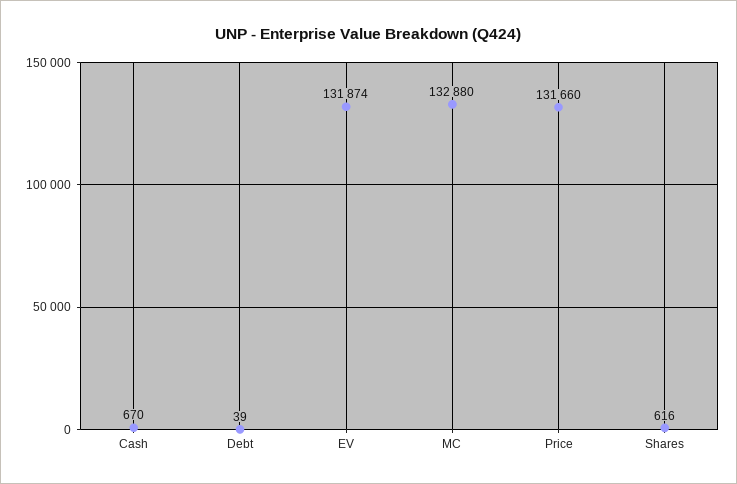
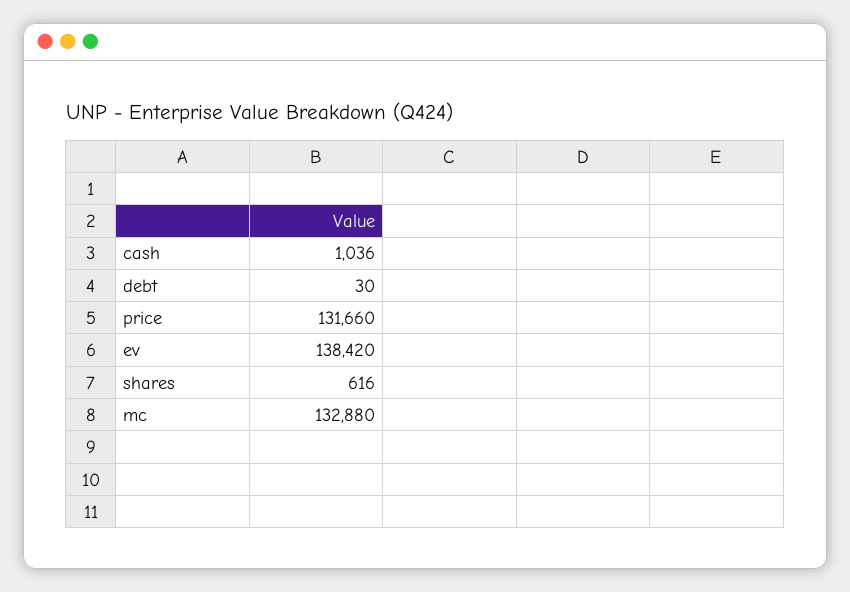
  {
-   "Cash": 670,
+   "Cash": 1036,
-   "Debt": 39,
+   "Debt": 30,
-   "EV": 131874,
+   "EV": 138420,
    "MC": 132880,
    "Price": 131660,
    "Shares": 616
  }

